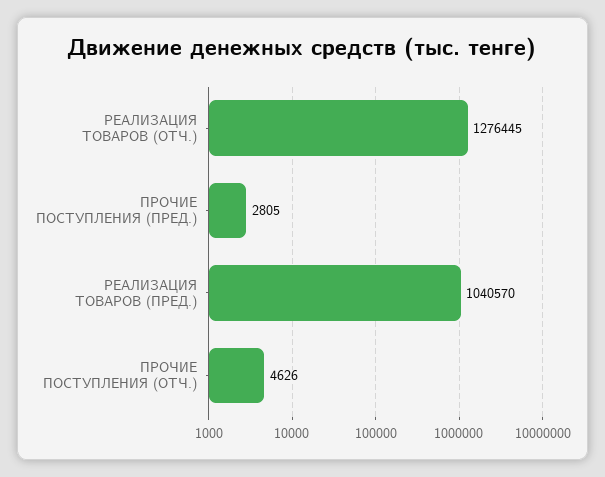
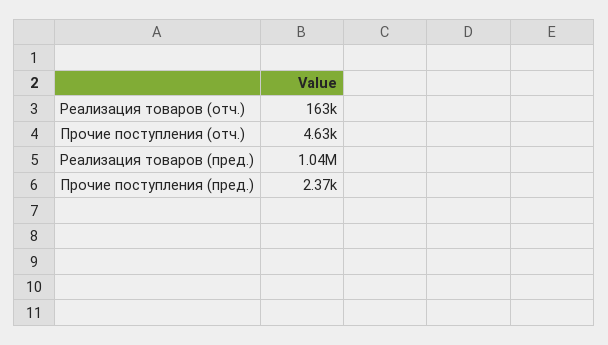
  {
-   "РЕАЛИЗАЦИЯ ТОВАРОВ (ОТЧ.)": 1276445,
+   "РЕАЛИЗАЦИЯ ТОВАРОВ (ОТЧ.)": 163000,
-   "ПРОЧИЕ ПОСТУПЛЕНИЯ (ПРЕД.)": 2805,
+   "ПРОЧИЕ ПОСТУПЛЕНИЯ (ПРЕД.)": 2370,
    "РЕАЛИЗАЦИЯ ТОВАРОВ (ПРЕД.)": 1040570,
    "ПРОЧИЕ ПОСТУПЛЕНИЯ (ОТЧ.)": 4626
  }

